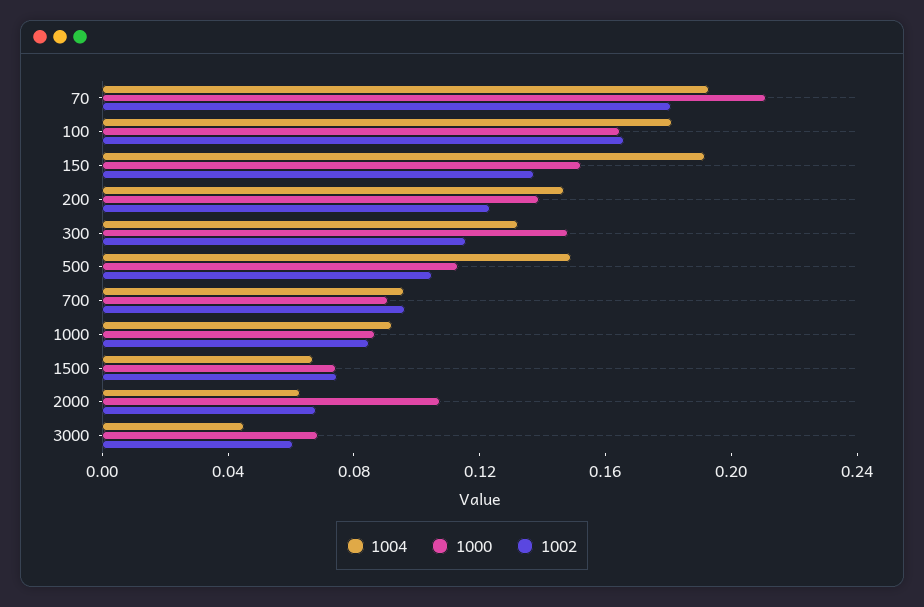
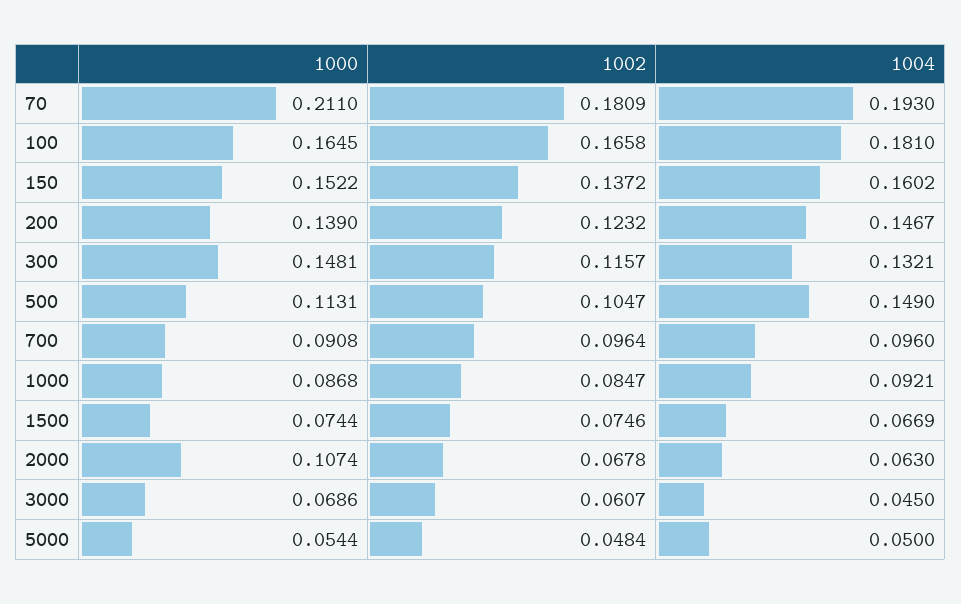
  {
    "1004": {
      "70": 0.193,
      "100": 0.181,
-     "150": 0.19,
+     "150": 0.1602,
      "200": 0.1467,
      "300": 0.1321,
      "500": 0.149,
      "700": 0.096,
      "1000": 0.0921,
      "1500": 0.0669,
      "2000": 0.063,
-     "3000": 0.045
+     "3000": 0.045,
+     "5000": 0.05
    },
    "1000": {
      "70": 0.211,
      "100": 0.1645,
      "150": 0.1522,
      "200": 0.139,
      "300": 0.1481,
      "500": 0.1131,
      "700": 0.0908,
      "1000": 0.0868,
      "1500": 0.0744,
      "2000": 0.1074,
-     "3000": 0.0686
+     "3000": 0.0686,
+     "5000": 0.0544
    },
    "1002": {
      "70": 0.1809,
      "100": 0.1658,
      "150": 0.1372,
      "200": 0.1232,
      "300": 0.1157,
      "500": 0.1047,
      "700": 0.0964,
      "1000": 0.0847,
      "1500": 0.0746,
      "2000": 0.0678,
-     "3000": 0.0607
+     "3000": 0.0607,
+     "5000": 0.0484
    }
  }

